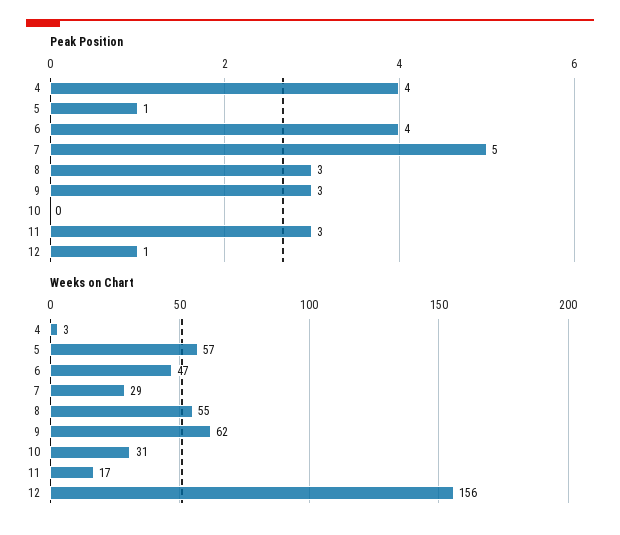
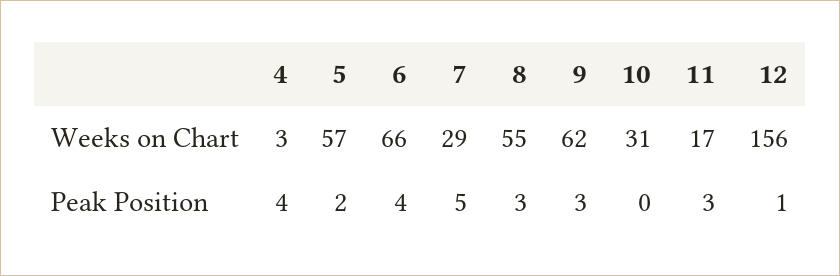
  {
    "Peak Position": {
      "4": 4,
-     "5": 1,
+     "5": 2,
      "6": 4,
      "7": 5,
      "8": 3,
      "9": 3,
      "10": 0,
      "11": 3,
      "12": 1
    },
    "Weeks on Chart": {
      "4": 3,
      "5": 57,
-     "6": 47,
+     "6": 66,
      "7": 29,
      "8": 55,
      "9": 62,
      "10": 31,
      "11": 17,
      "12": 156
    }
  }

